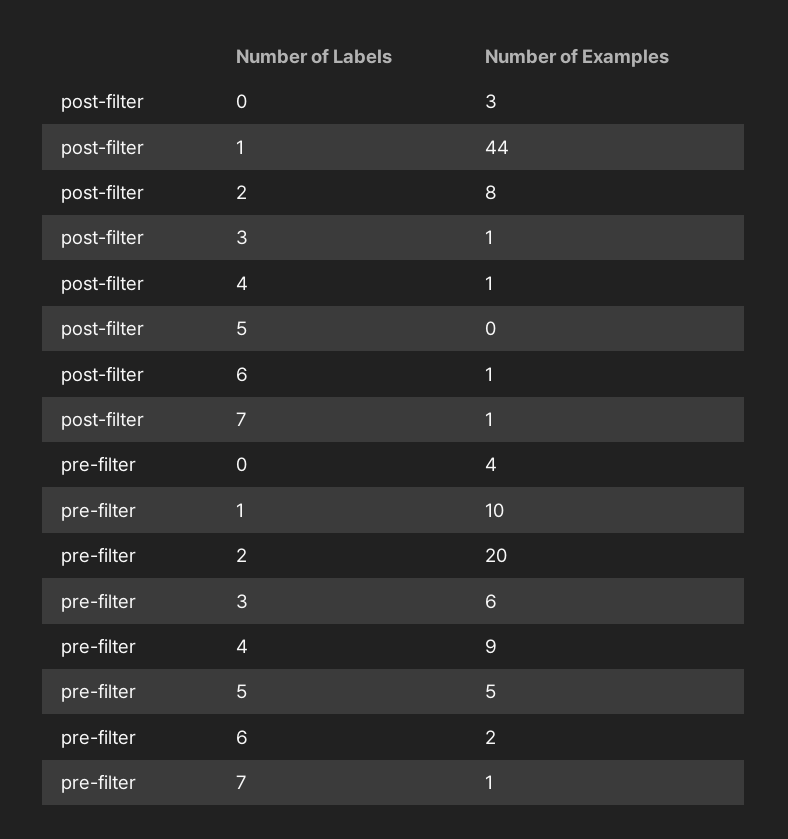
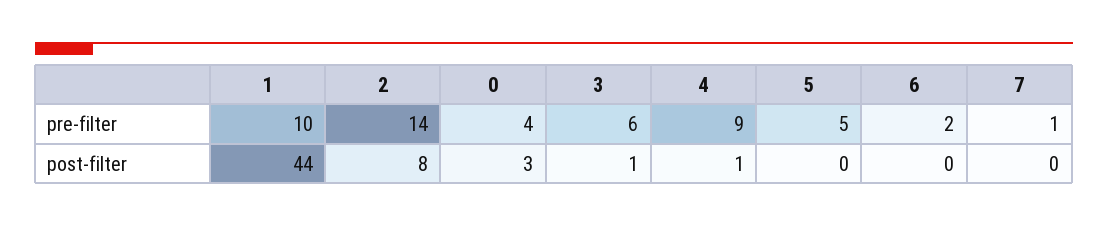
  {
    "post-filter": {
      "0": 3,
      "1": 44,
      "2": 8,
      "3": 1,
      "4": 1,
      "5": 0,
-     "6": 1,
+     "6": 0,
-     "7": 1
+     "7": 0
    },
    "pre-filter": {
      "0": 4,
      "1": 10,
-     "2": 20,
+     "2": 14,
      "3": 6,
      "4": 9,
      "5": 5,
      "6": 2,
      "7": 1
    }
  }

